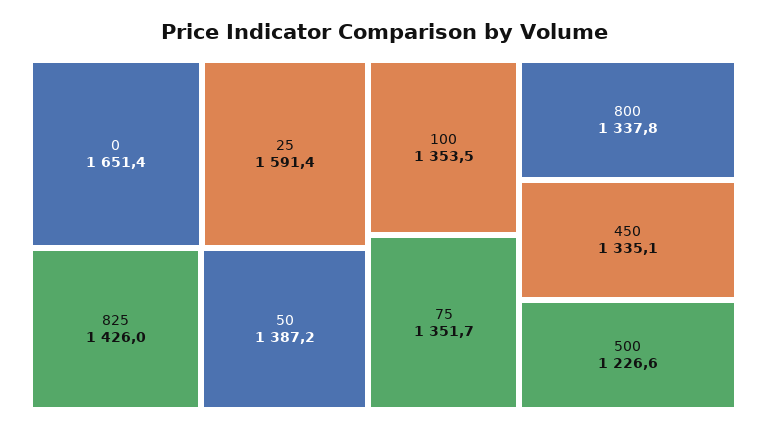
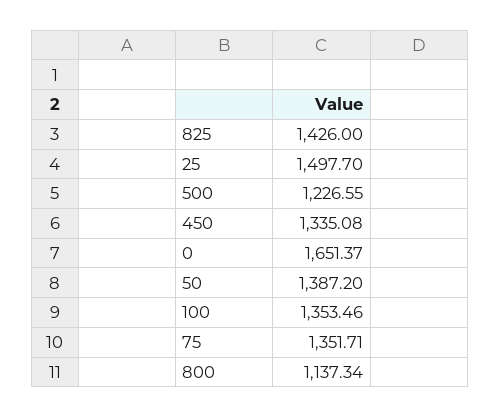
  {
    "0": 1651.37,
-   "25": 1591.4,
+   "25": 1497.7,
    "825": 1426,
    "50": 1387.2,
    "100": 1353.46,
    "75": 1351.71,
-   "800": 1337.8,
+   "800": 1137.34,
    "450": 1335.08,
    "500": 1226.55
  }

